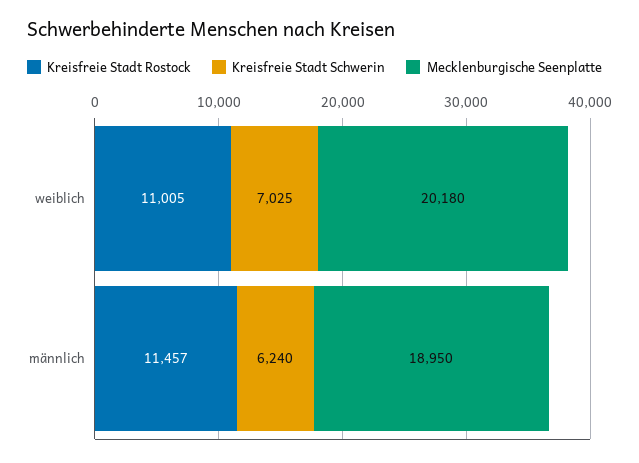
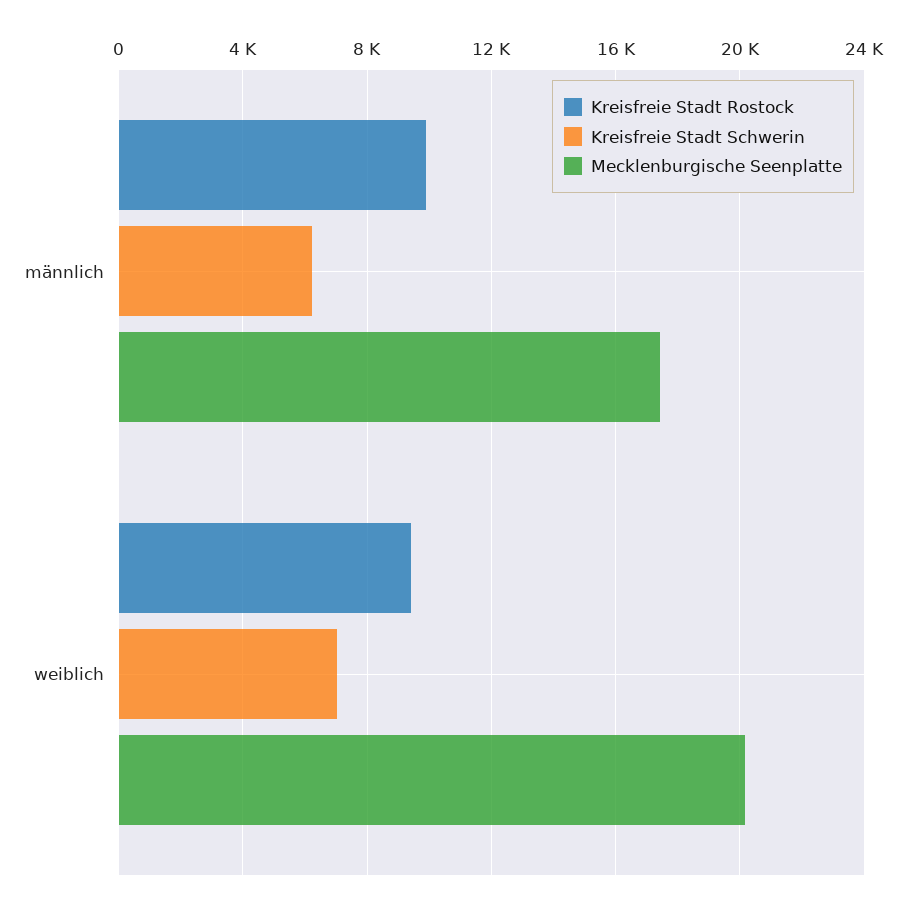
  {
    "Kreisfreie Stadt Rostock": {
-     "weiblich": 11005,
+     "weiblich": 9500,
-     "männlich": 11457
+     "männlich": 10000
    },
    "Kreisfreie Stadt Schwerin": {
      "weiblich": 7025,
      "männlich": 6240
    },
    "Mecklenburgische Seenplatte": {
      "weiblich": 20180,
-     "männlich": 18950
+     "männlich": 17500
    }
  }

